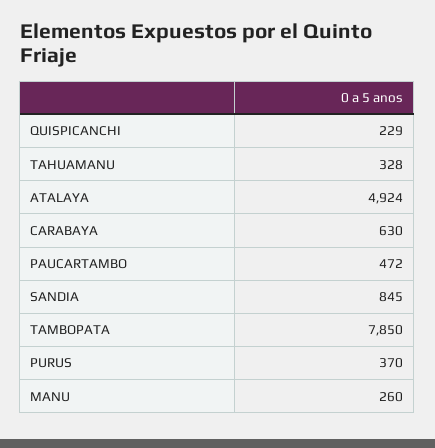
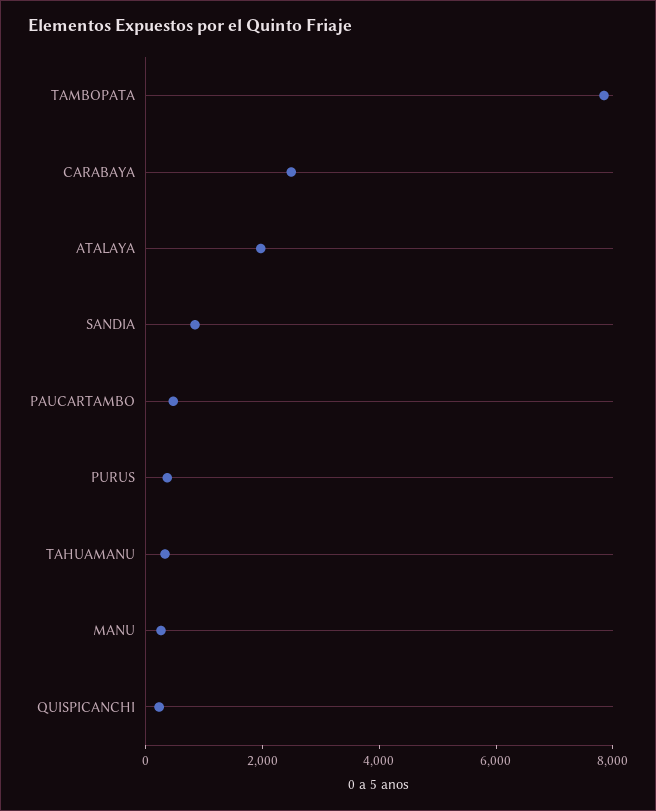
  {
    "QUISPICANCHI": 229,
    "TAHUAMANU": 328,
-   "ATALAYA": 4924,
+   "ATALAYA": 2000,
-   "CARABAYA": 630,
+   "CARABAYA": 2500,
    "PAUCARTAMBO": 472,
    "SANDIA": 845,
    "TAMBOPATA": 7850,
    "PURUS": 370,
    "MANU": 260
  }

